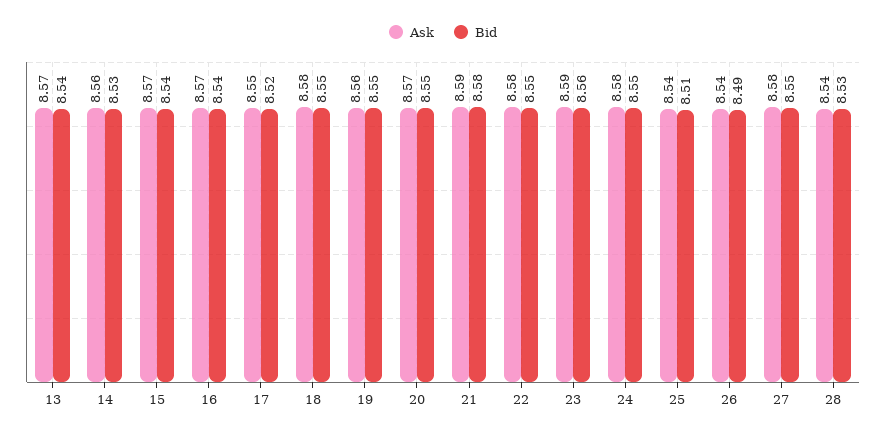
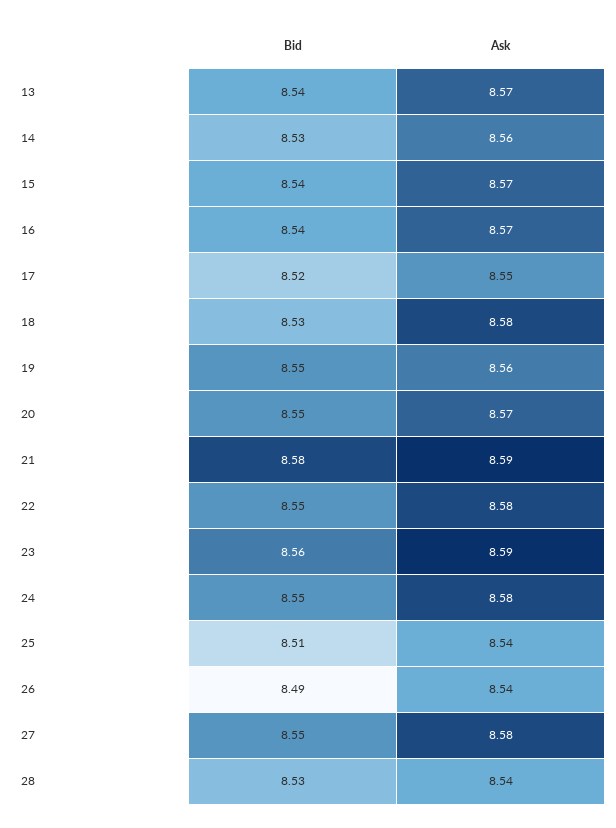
  {
    "Ask": {
      "13": 8.57,
      "14": 8.56,
      "15": 8.57,
      "16": 8.57,
      "17": 8.55,
      "18": 8.58,
      "19": 8.56,
      "20": 8.57,
      "21": 8.59,
      "22": 8.58,
      "23": 8.59,
      "24": 8.58,
      "25": 8.54,
      "26": 8.54,
      "27": 8.58,
      "28": 8.54
    },
    "Bid": {
      "13": 8.54,
      "14": 8.53,
      "15": 8.54,
      "16": 8.54,
      "17": 8.52,
-     "18": 8.55,
+     "18": 8.53,
      "19": 8.55,
      "20": 8.55,
      "21": 8.58,
      "22": 8.55,
      "23": 8.56,
      "24": 8.55,
      "25": 8.51,
      "26": 8.49,
      "27": 8.55,
      "28": 8.53
    }
  }

